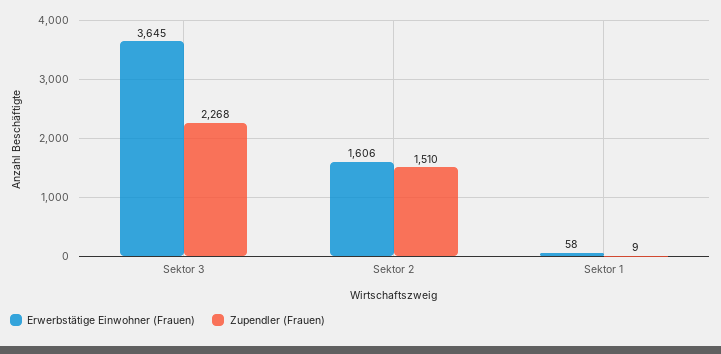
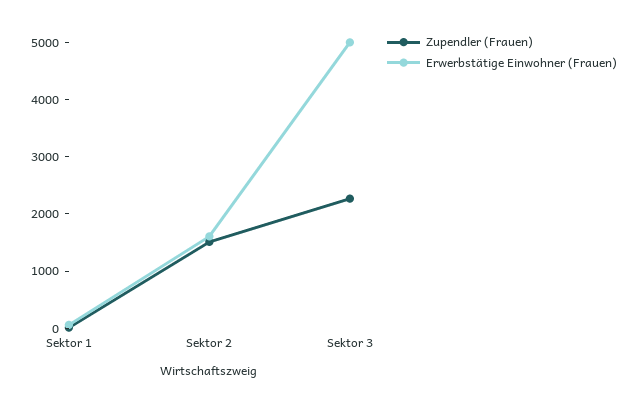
  {
    "Erwerbstätige Einwohner (Frauen)": {
-     "Sektor 3": 3645,
+     "Sektor 3": 5000,
      "Sektor 2": 1606,
      "Sektor 1": 58
    },
    "Zupendler (Frauen)": {
      "Sektor 3": 2268,
      "Sektor 2": 1510,
      "Sektor 1": 9
    }
  }

